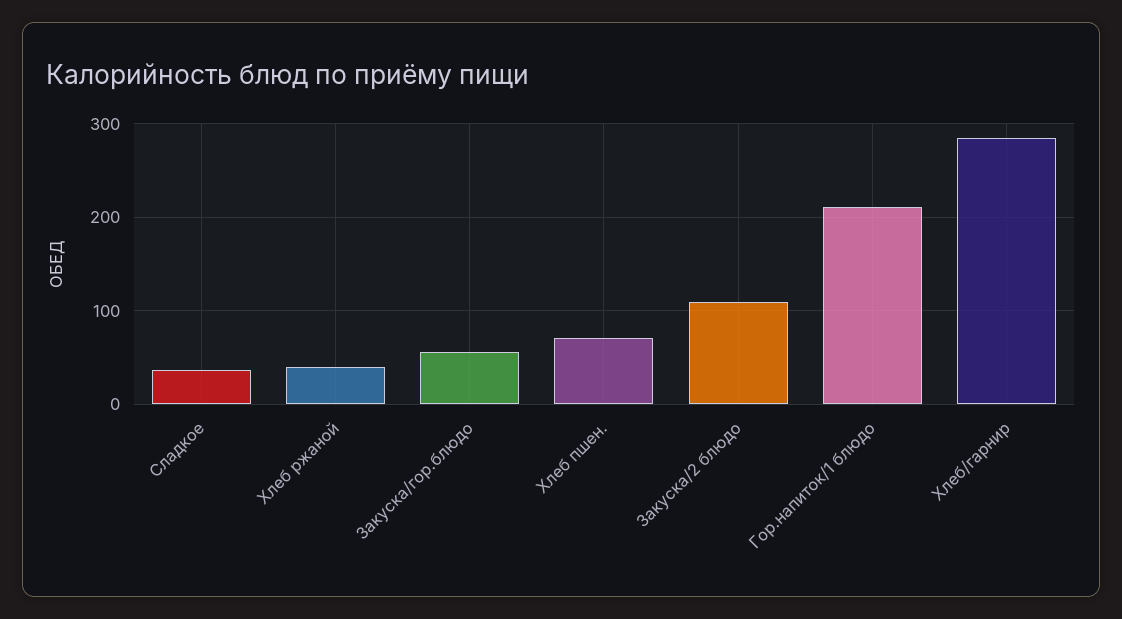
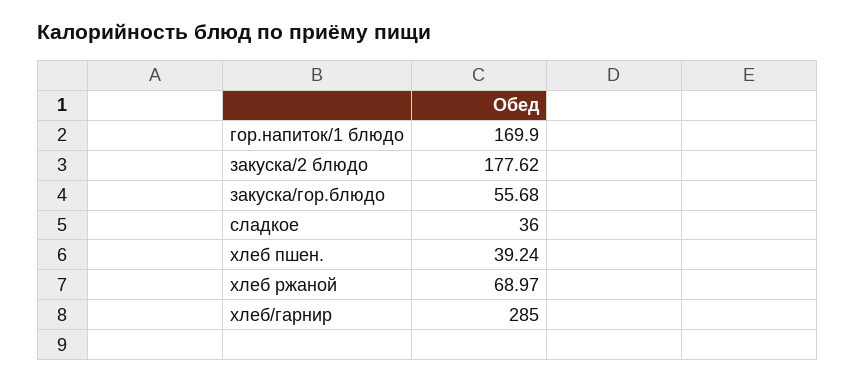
  {
    "Сладкое": 36,
-   "Хлеб ржаной": 40,
+   "Хлеб ржаной": 68.97,
    "Закуска/гор.блюдо": 55.68,
-   "Хлеб пшен.": 70,
+   "Хлеб пшен.": 39.24,
-   "Закуска/2 блюдо": 110,
+   "Закуска/2 блюдо": 177.62,
-   "Гор.напиток/1 блюдо": 210,
+   "Гор.напиток/1 блюдо": 169.9,
    "Хлеб/гарнир": 285
  }

